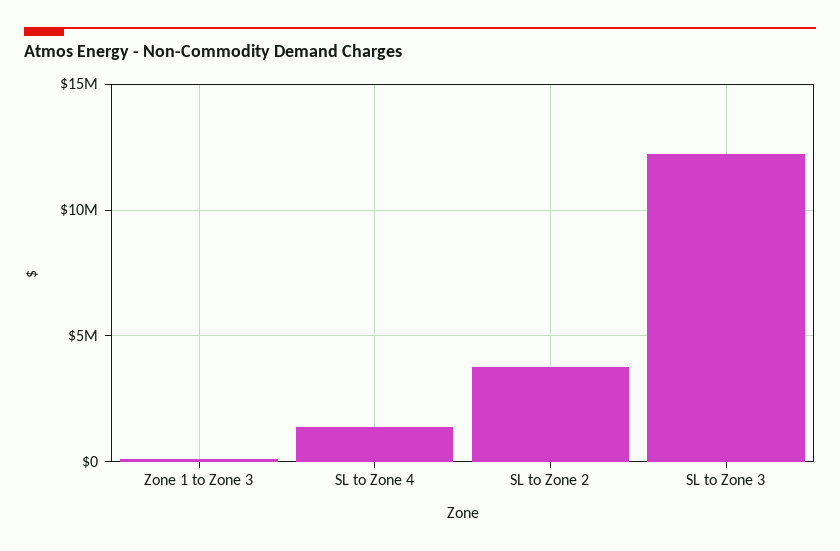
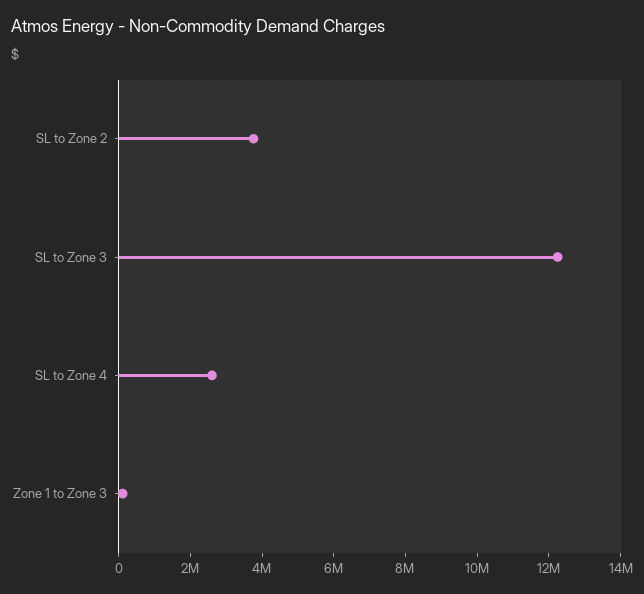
  {
    "Zone 1 to Zone 3": 0,
-   "SL to Zone 4": 1500000,
+   "SL to Zone 4": 2500000,
    "SL to Zone 2": 4000000,
    "SL to Zone 3": 12000000
  }

